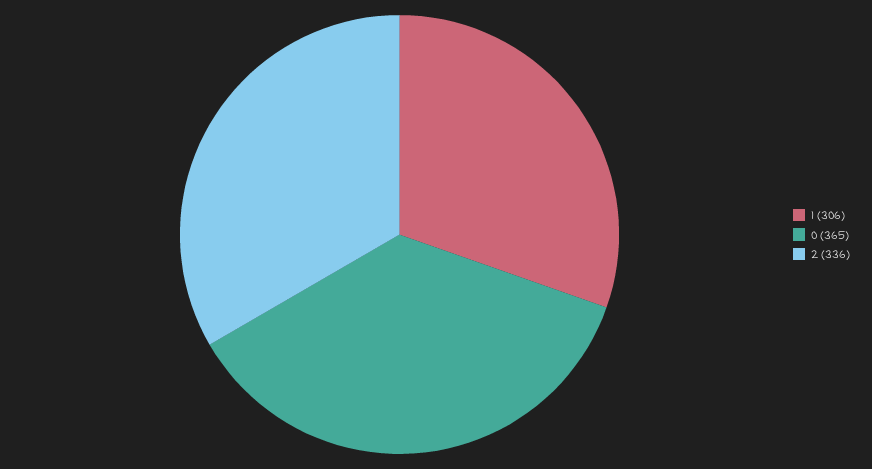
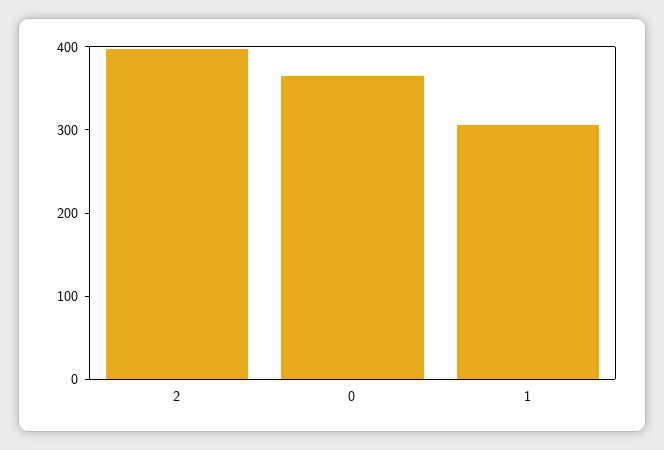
  {
    "1": 306,
    "0": 365,
-   "2": 336
+   "2": 400
  }

